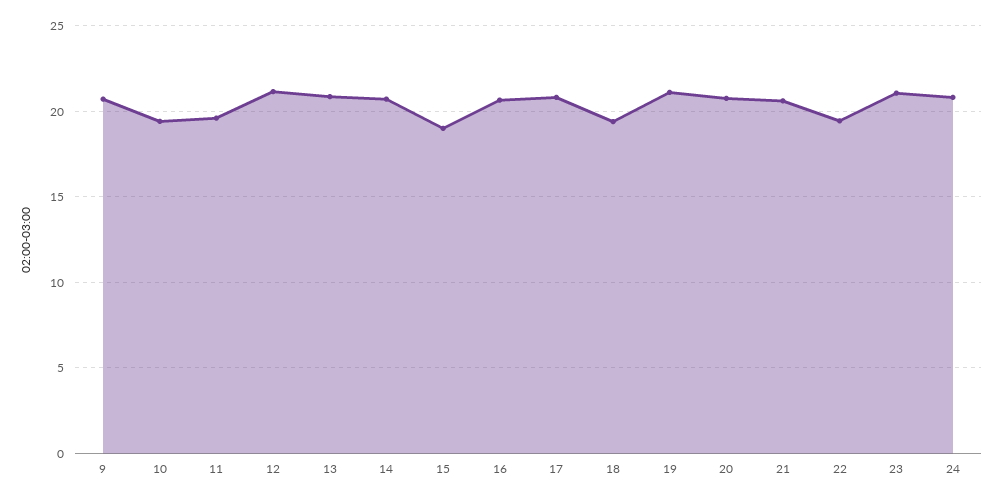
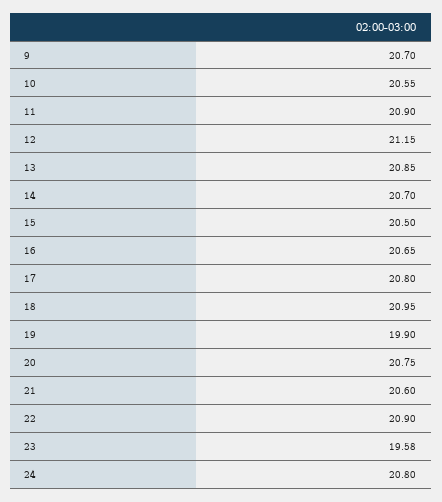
  {
    "9": 20.7,
-   "10": 19.5,
+   "10": 20.55,
-   "11": 19.5,
+   "11": 20.9,
    "12": 21.15,
    "13": 20.85,
    "14": 20.7,
-   "15": 19,
+   "15": 20.5,
    "16": 20.65,
    "17": 20.8,
-   "18": 19.5,
+   "18": 20.95,
-   "19": 21,
+   "19": 19.9,
    "20": 20.75,
    "21": 20.6,
-   "22": 19.5,
+   "22": 20.9,
-   "23": 21,
+   "23": 19.58,
    "24": 20.8
  }

